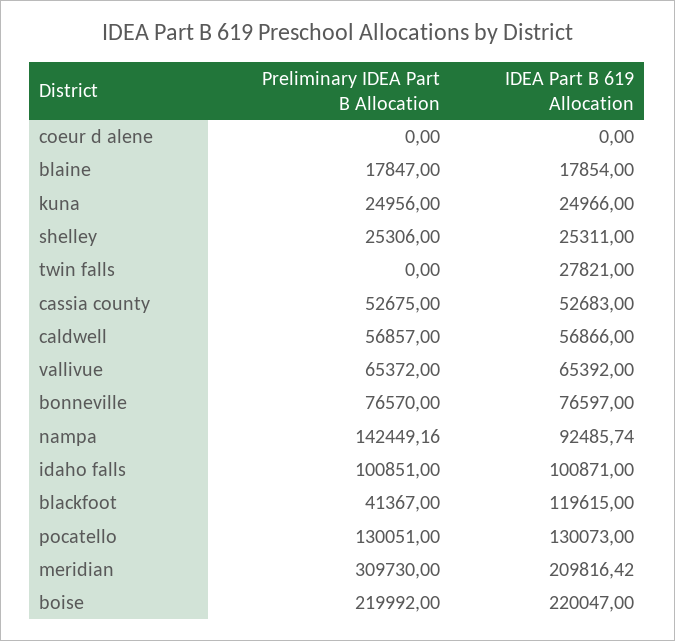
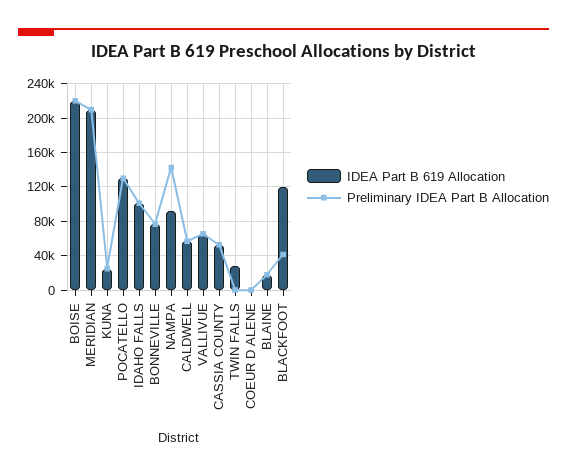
  {
    "Preliminary IDEA Part B Allocation": {
      "coeur d alene": 0,
      "blaine": 17847,
      "kuna": 24956,
-     "shelley": 25306,
      "twin falls": 0,
      "cassia county": 52675,
      "caldwell": 56857,
      "vallivue": 65372,
      "bonneville": 76570,
      "nampa": 142449.16,
      "idaho falls": 100851,
      "blackfoot": 41367,
      "pocatello": 130051,
-     "meridian": 309730,
+     "meridian": 210000,
      "boise": 219992
    },
    "IDEA Part B 619 Allocation": {
      "coeur d alene": 0,
      "blaine": 17854,
      "kuna": 24966,
-     "shelley": 25311,
      "twin falls": 27821,
      "cassia county": 52683,
      "caldwell": 56866,
      "vallivue": 65392,
      "bonneville": 76597,
      "nampa": 92485.74,
      "idaho falls": 100871,
      "blackfoot": 119615,
      "pocatello": 130073,
      "meridian": 209816.42,
      "boise": 220047
    }
  }

